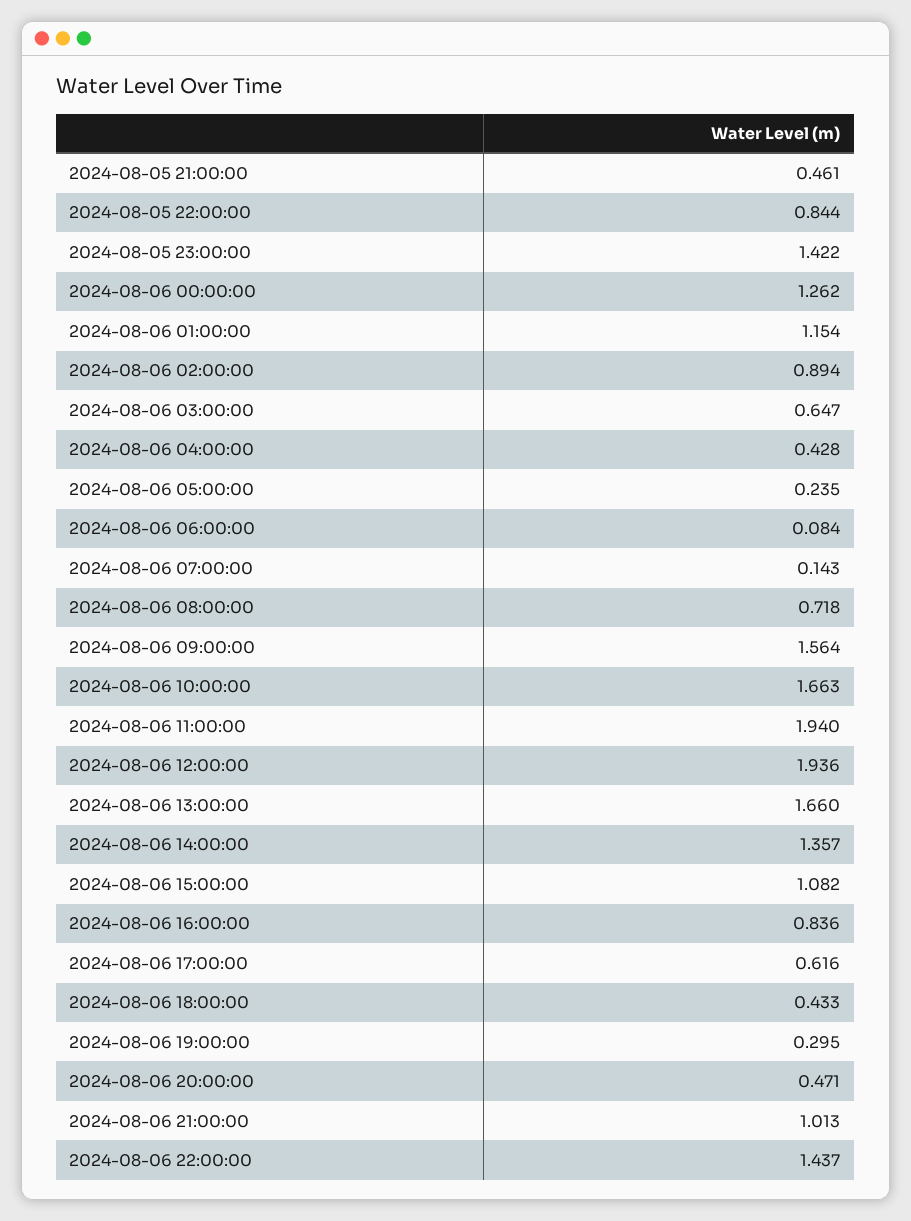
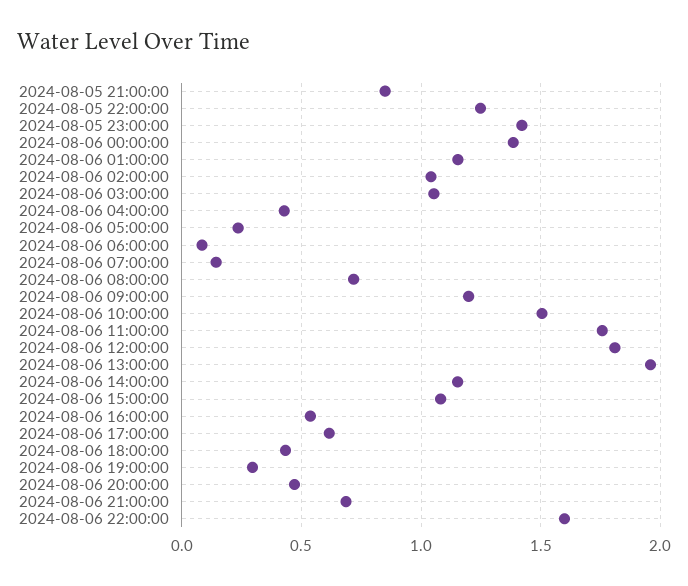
  {
-   "2024-08-05 21:00:00": 0.461,
+   "2024-08-05 21:00:00": 0.85,
-   "2024-08-05 22:00:00": 0.844,
+   "2024-08-05 22:00:00": 1.25,
    "2024-08-05 23:00:00": 1.422,
-   "2024-08-06 00:00:00": 1.262,
+   "2024-08-06 00:00:00": 1.4,
    "2024-08-06 01:00:00": 1.154,
-   "2024-08-06 02:00:00": 0.894,
+   "2024-08-06 02:00:00": 1.05,
-   "2024-08-06 03:00:00": 0.647,
+   "2024-08-06 03:00:00": 1.05,
    "2024-08-06 04:00:00": 0.428,
    "2024-08-06 05:00:00": 0.235,
    "2024-08-06 06:00:00": 0.084,
    "2024-08-06 07:00:00": 0.143,
    "2024-08-06 08:00:00": 0.718,
-   "2024-08-06 09:00:00": 1.564,
+   "2024-08-06 09:00:00": 1.2,
-   "2024-08-06 10:00:00": 1.663,
+   "2024-08-06 10:00:00": 1.5,
-   "2024-08-06 11:00:00": 1.94,
+   "2024-08-06 11:00:00": 1.75,
-   "2024-08-06 12:00:00": 1.936,
+   "2024-08-06 12:00:00": 1.8,
-   "2024-08-06 13:00:00": 1.66,
+   "2024-08-06 13:00:00": 1.95,
-   "2024-08-06 14:00:00": 1.357,
+   "2024-08-06 14:00:00": 1.15,
    "2024-08-06 15:00:00": 1.082,
-   "2024-08-06 16:00:00": 0.836,
+   "2024-08-06 16:00:00": 0.55,
    "2024-08-06 17:00:00": 0.616,
    "2024-08-06 18:00:00": 0.433,
    "2024-08-06 19:00:00": 0.295,
    "2024-08-06 20:00:00": 0.471,
-   "2024-08-06 21:00:00": 1.013,
+   "2024-08-06 21:00:00": 0.7,
-   "2024-08-06 22:00:00": 1.437
+   "2024-08-06 22:00:00": 1.6
  }

